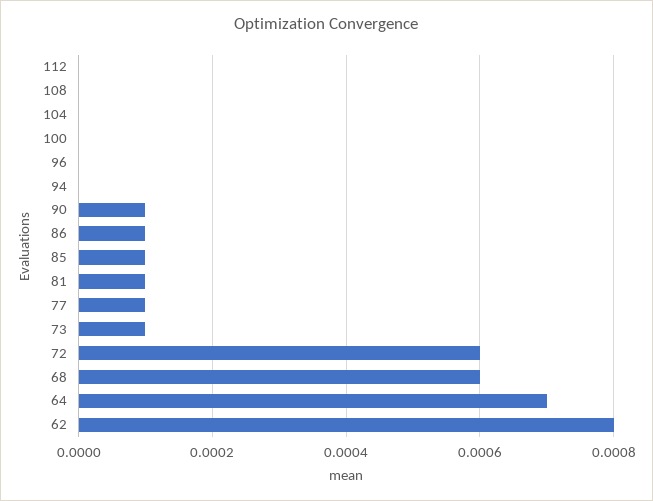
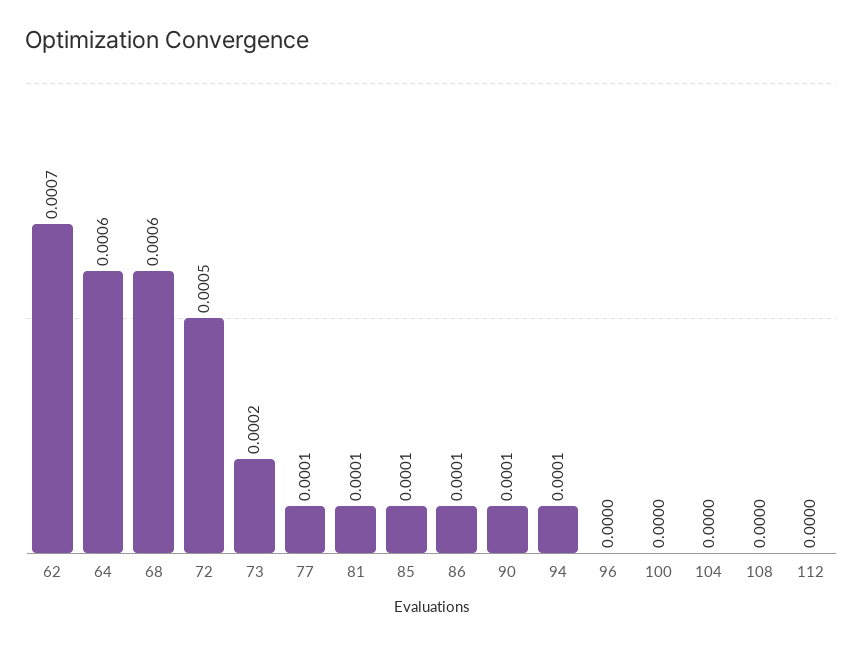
  {
    "112": 0,
    "108": 0,
    "104": 0,
    "100": 0,
    "96": 0,
-   "94": 0,
+   "94": 0.0001,
    "90": 0.0001,
    "86": 0.0001,
    "85": 0.0001,
    "81": 0.0001,
    "77": 0.0001,
-   "73": 0.0001,
+   "73": 0.0002,
-   "72": 0.0006,
+   "72": 0.0005,
    "68": 0.0006,
-   "64": 0.0007,
+   "64": 0.0006,
-   "62": 0.0008
+   "62": 0.0007
  }

